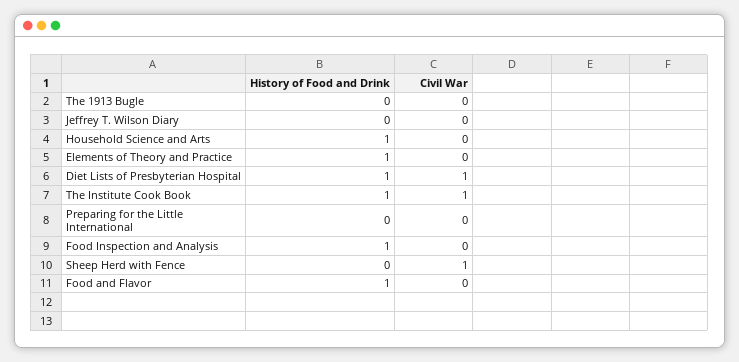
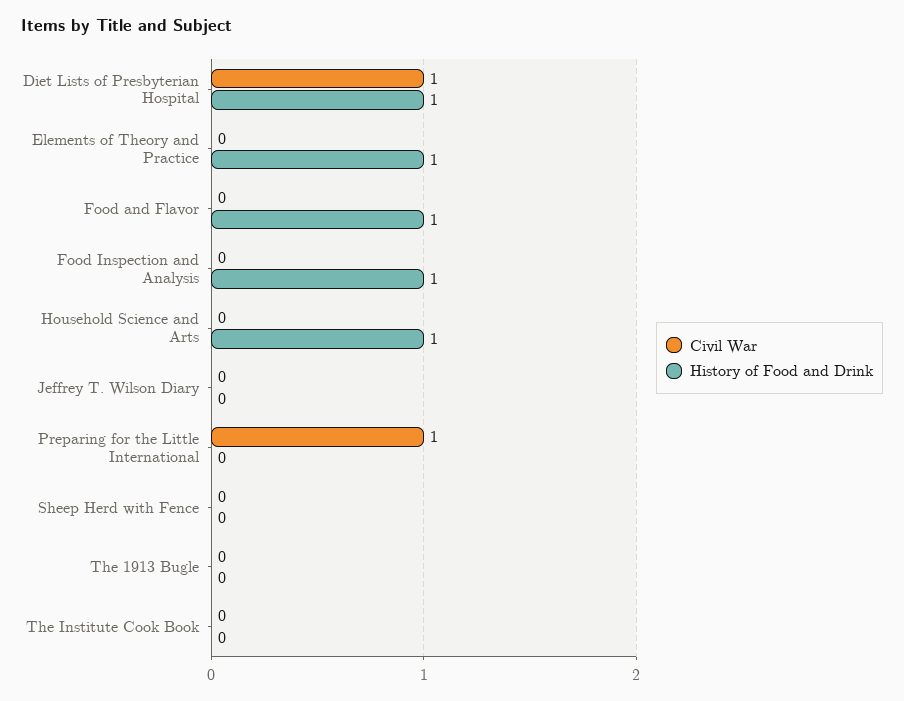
  {
    "History of Food and Drink": {
      "The 1913 Bugle": 0,
      "Jeffrey T. Wilson Diary": 0,
      "Household Science and Arts": 1,
      "Elements of Theory and Practice": 1,
      "Diet Lists of Presbyterian Hospital": 1,
-     "The Institute Cook Book": 1,
+     "The Institute Cook Book": 0,
      "Preparing for the Little International": 0,
      "Food Inspection and Analysis": 1,
      "Sheep Herd with Fence": 0,
      "Food and Flavor": 1
    },
    "Civil War": {
      "The 1913 Bugle": 0,
      "Jeffrey T. Wilson Diary": 0,
      "Household Science and Arts": 0,
      "Elements of Theory and Practice": 0,
      "Diet Lists of Presbyterian Hospital": 1,
-     "The Institute Cook Book": 1,
+     "The Institute Cook Book": 0,
-     "Preparing for the Little International": 0,
+     "Preparing for the Little International": 1,
      "Food Inspection and Analysis": 0,
-     "Sheep Herd with Fence": 1,
+     "Sheep Herd with Fence": 0,
      "Food and Flavor": 0
    }
  }

